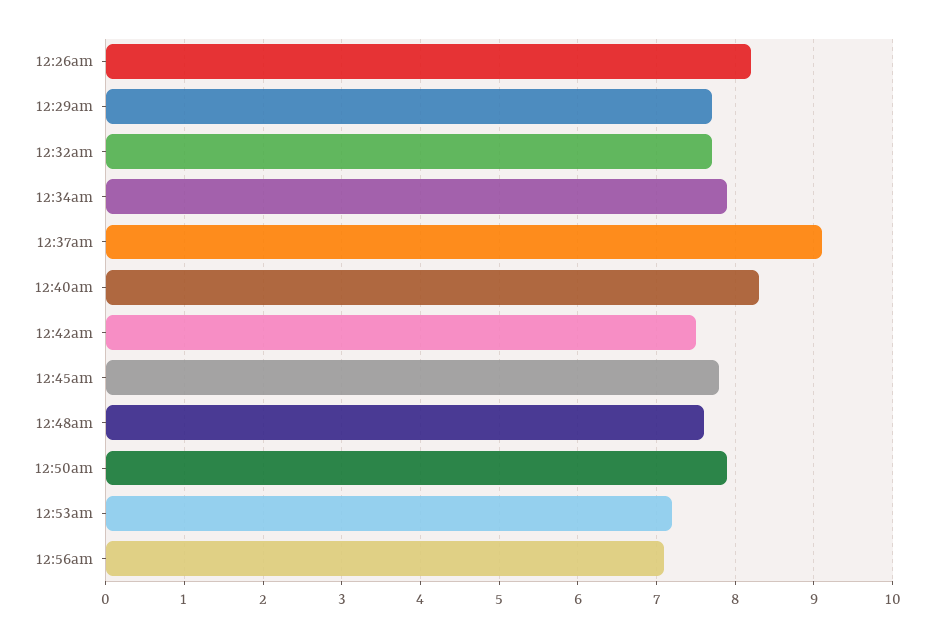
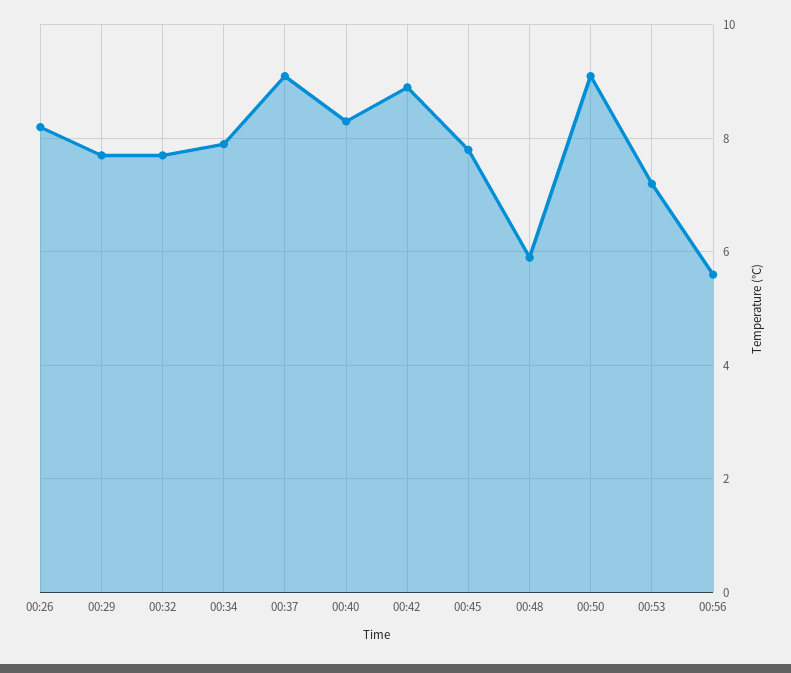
  {
    "12:26am": 8.2,
    "12:29am": 7.7,
    "12:32am": 7.7,
    "12:34am": 7.9,
    "12:37am": 9.1,
    "12:40am": 8.3,
-   "12:42am": 7.5,
+   "12:42am": 9,
    "12:45am": 7.8,
-   "12:48am": 7.6,
+   "12:48am": 6,
-   "12:50am": 7.9,
+   "12:50am": 9,
    "12:53am": 7.2,
-   "12:56am": 7.1
+   "12:56am": 5.5
  }

